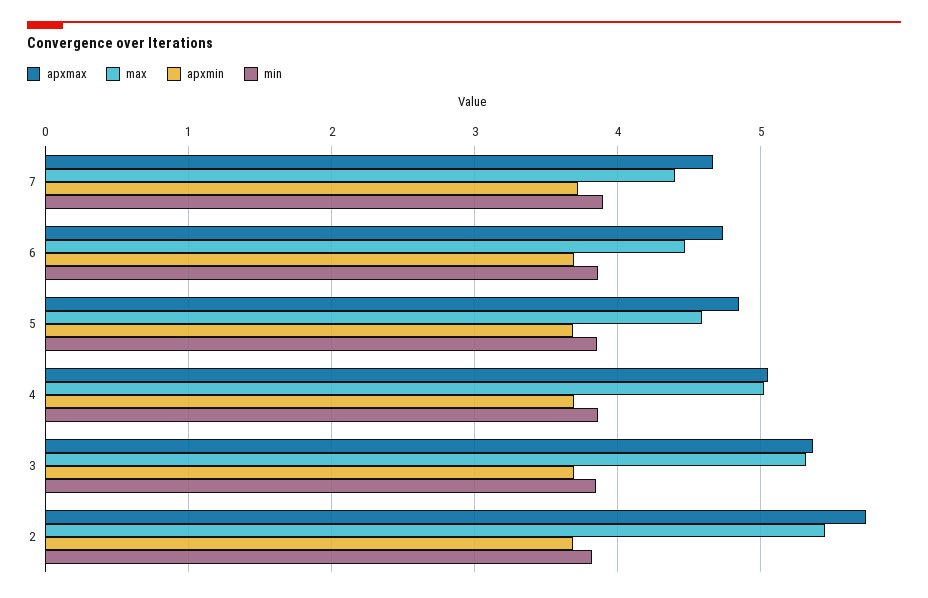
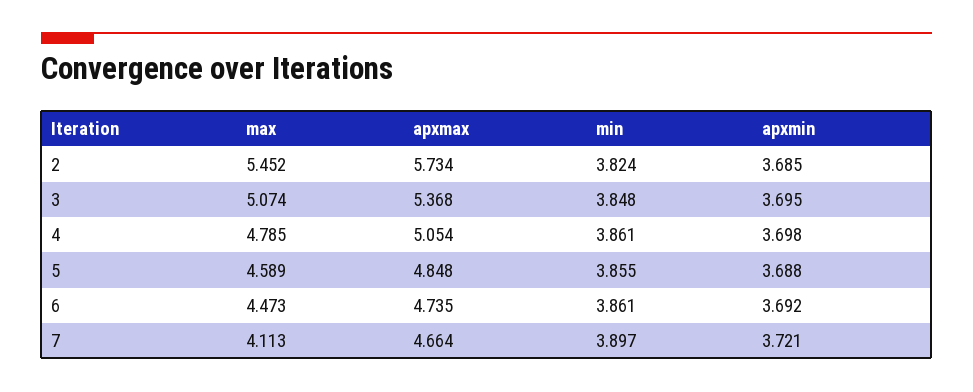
  {
    "apxmax": {
      "7": 4.664,
      "6": 4.735,
      "5": 4.848,
      "4": 5.054,
      "3": 5.368,
      "2": 5.734
    },
    "max": {
-     "7": 4.4,
+     "7": 4.113,
      "6": 4.473,
      "5": 4.589,
-     "4": 5,
+     "4": 4.785,
-     "3": 5.3,
+     "3": 5.074,
      "2": 5.452
    },
    "apxmin": {
      "7": 3.721,
      "6": 3.692,
      "5": 3.688,
      "4": 3.698,
      "3": 3.695,
      "2": 3.685
    },
    "min": {
      "7": 3.897,
      "6": 3.861,
      "5": 3.855,
      "4": 3.861,
      "3": 3.848,
      "2": 3.824
    }
  }

